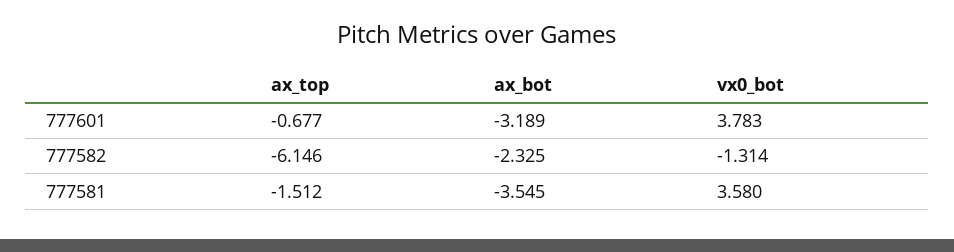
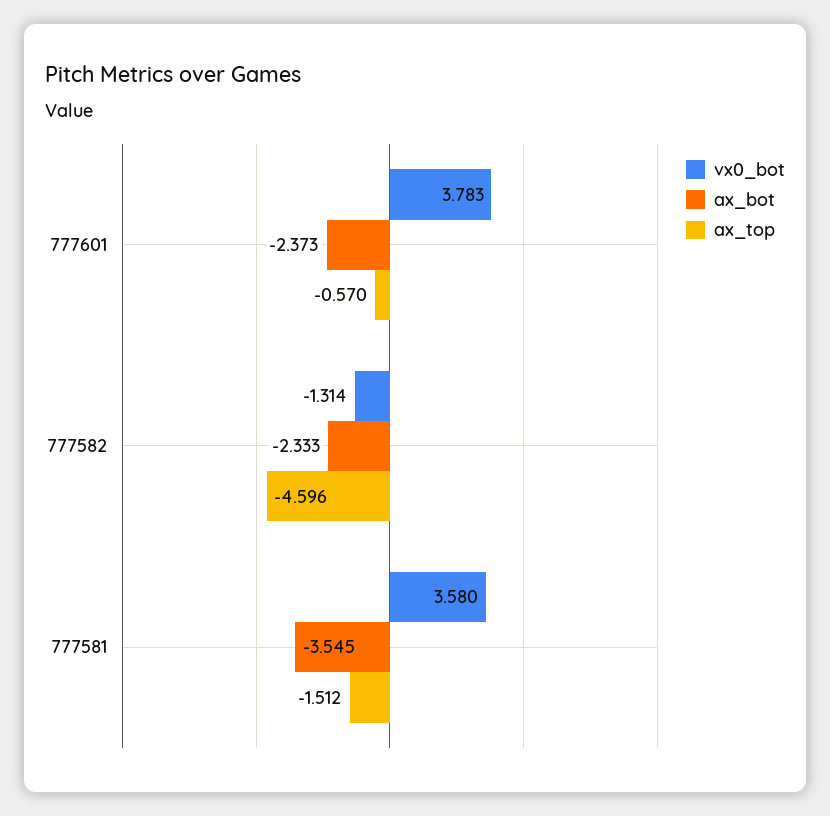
  {
    "ax_top": {
-     "777601": -0.677,
+     "777601": -0.57,
-     "777582": -6.146,
+     "777582": -4.596,
      "777581": -1.512
    },
    "ax_bot": {
-     "777601": -3.189,
+     "777601": -2.373,
-     "777582": -2.325,
+     "777582": -2.333,
      "777581": -3.545
    },
    "vx0_bot": {
      "777601": 3.783,
      "777582": -1.314,
      "777581": 3.58
    }
  }

